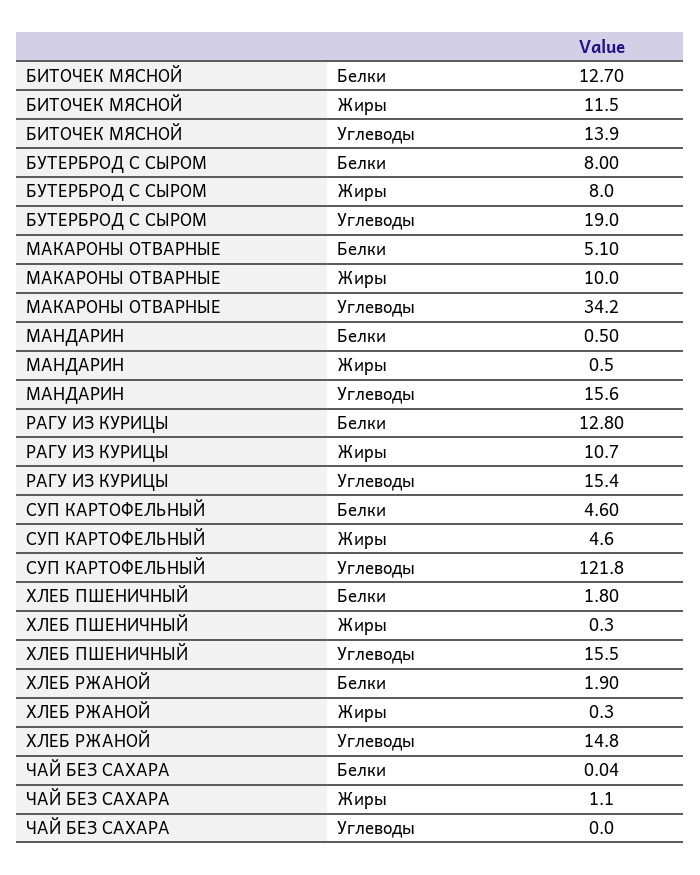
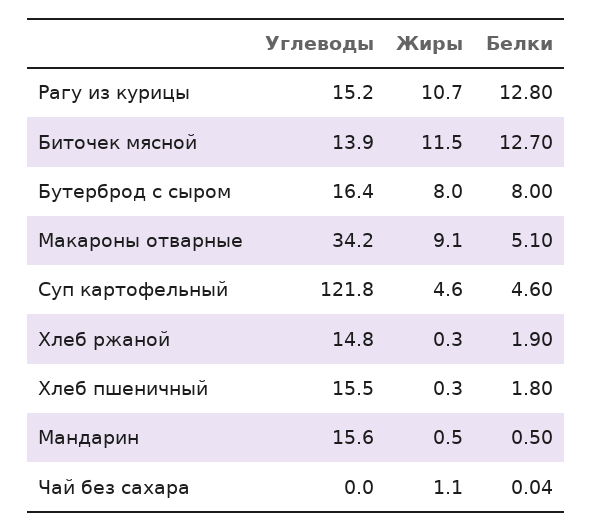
  {
    "БИТОЧЕК МЯСНОЙ": {
      "Белки": 12.7,
      "Жиры": 11.5,
      "Углеводы": 13.9
    },
    "БУТЕРБРОД С СЫРОМ": {
      "Белки": 8,
      "Жиры": 8,
-     "Углеводы": 19
+     "Углеводы": 16.4
    },
    "МАКАРОНЫ ОТВАРНЫЕ": {
      "Белки": 5.1,
-     "Жиры": 10,
+     "Жиры": 9.1,
      "Углеводы": 34.2
    },
    "МАНДАРИН": {
      "Белки": 0.5,
      "Жиры": 0.5,
      "Углеводы": 15.6
    },
    "РАГУ ИЗ КУРИЦЫ": {
      "Белки": 12.8,
      "Жиры": 10.7,
-     "Углеводы": 15.4
+     "Углеводы": 15.2
    },
    "СУП КАРТОФЕЛЬНЫЙ": {
      "Белки": 4.6,
      "Жиры": 4.6,
      "Углеводы": 121.8
    },
    "ХЛЕБ ПШЕНИЧНЫЙ": {
      "Белки": 1.8,
      "Жиры": 0.3,
      "Углеводы": 15.5
    },
    "ХЛЕБ РЖАНОЙ": {
      "Белки": 1.9,
      "Жиры": 0.3,
      "Углеводы": 14.8
    },
    "ЧАЙ БЕЗ САХАРА": {
      "Белки": 0.04,
      "Жиры": 1.1,
      "Углеводы": 0
    }
  }

